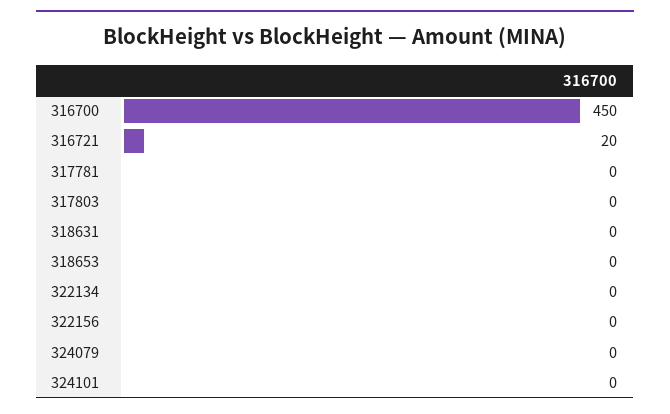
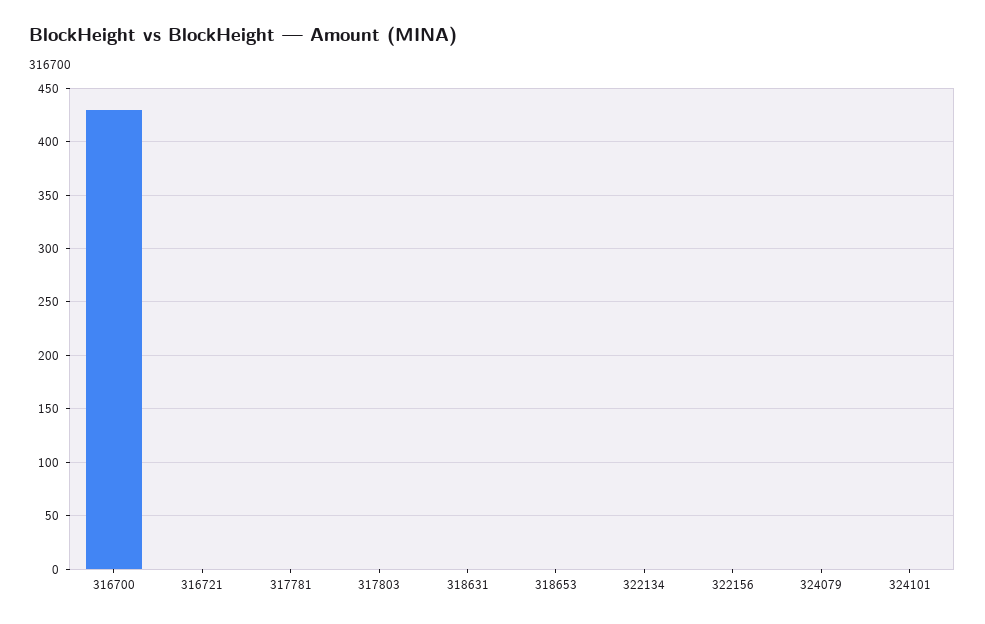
  {
-   "316700": 450,
+   "316700": 430,
-   "316721": 20,
+   "316721": 0,
    "317781": 0,
    "317803": 0,
    "318631": 0,
    "318653": 0,
    "322134": 0,
    "322156": 0,
    "324079": 0,
    "324101": 0
  }

